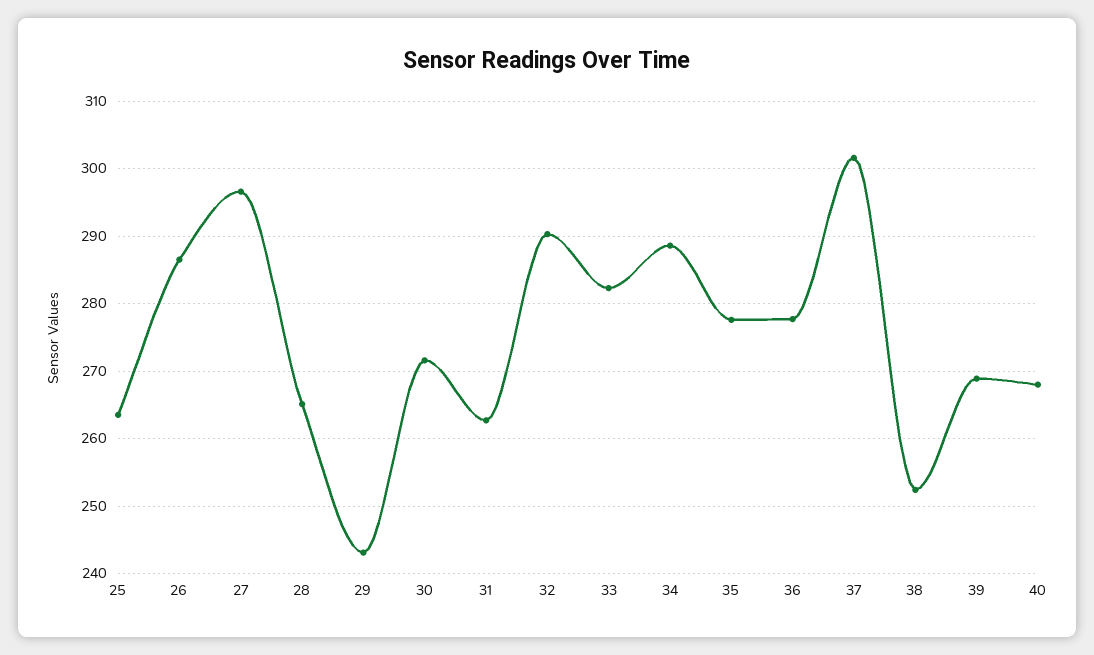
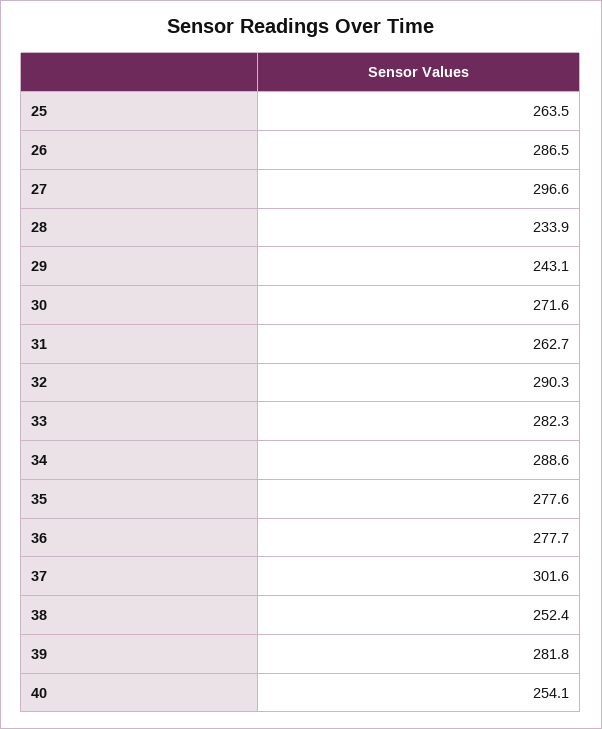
  {
    "25": 263.5,
    "26": 286.5,
    "27": 296.6,
-   "28": 265,
+   "28": 233.9,
    "29": 243.1,
    "30": 271.6,
    "31": 262.7,
    "32": 290.3,
    "33": 282.3,
    "34": 288.6,
    "35": 277.6,
    "36": 277.7,
    "37": 301.6,
    "38": 252.4,
-   "39": 269,
+   "39": 281.8,
-   "40": 268
+   "40": 254.1
  }

